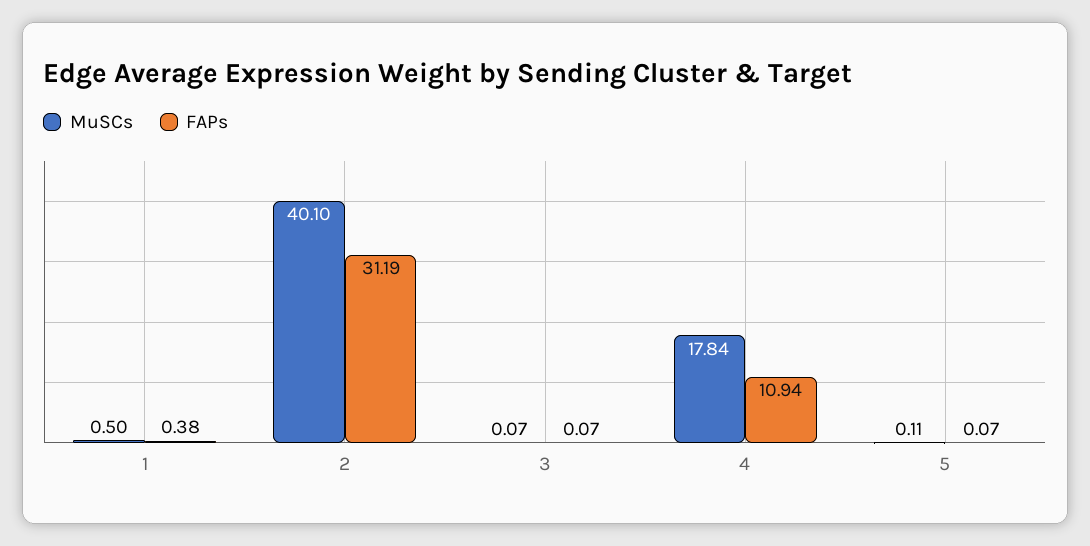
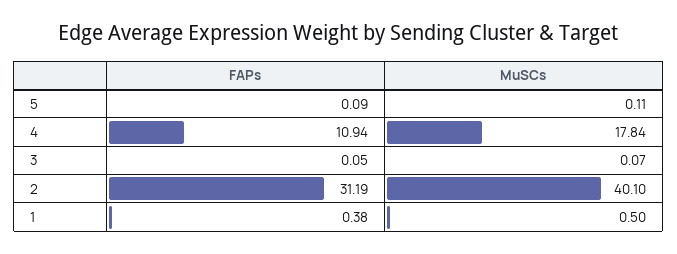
  {
    "MuSCs": {
      "1": 0.5,
      "2": 40.1,
      "3": 0.07,
      "4": 17.84,
      "5": 0.11
    },
    "FAPs": {
      "1": 0.38,
      "2": 31.19,
-     "3": 0.07,
+     "3": 0.05,
      "4": 10.94,
-     "5": 0.07
+     "5": 0.09
    }
  }

